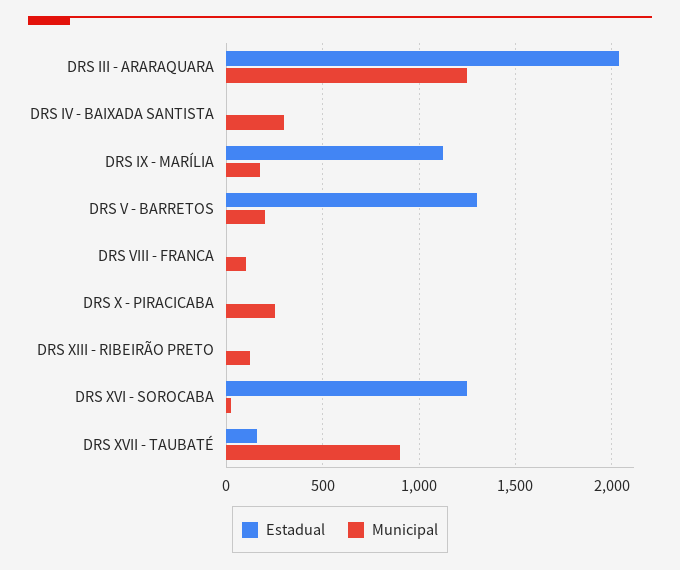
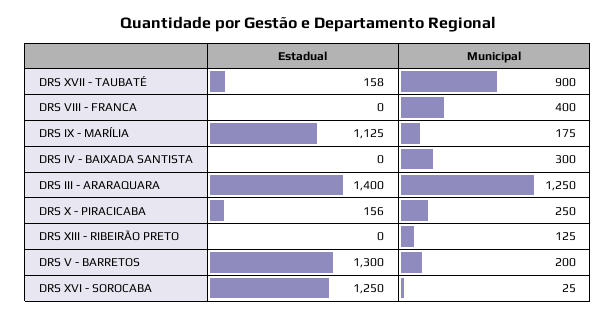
  {
    "Estadual": {
-     "DRS III - ARARAQUARA": 2050,
+     "DRS III - ARARAQUARA": 1400,
      "DRS IV - BAIXADA SANTISTA": 0,
      "DRS IX - MARÍLIA": 1125,
      "DRS V - BARRETOS": 1300,
      "DRS VIII - FRANCA": 0,
-     "DRS X - PIRACICABA": 0,
+     "DRS X - PIRACICABA": 156,
      "DRS XIII - RIBEIRÃO PRETO": 0,
      "DRS XVI - SOROCABA": 1250,
      "DRS XVII - TAUBATÉ": 158
    },
    "Municipal": {
      "DRS III - ARARAQUARA": 1250,
      "DRS IV - BAIXADA SANTISTA": 300,
      "DRS IX - MARÍLIA": 175,
      "DRS V - BARRETOS": 200,
-     "DRS VIII - FRANCA": 100,
+     "DRS VIII - FRANCA": 400,
      "DRS X - PIRACICABA": 250,
      "DRS XIII - RIBEIRÃO PRETO": 125,
      "DRS XVI - SOROCABA": 25,
      "DRS XVII - TAUBATÉ": 900
    }
  }

